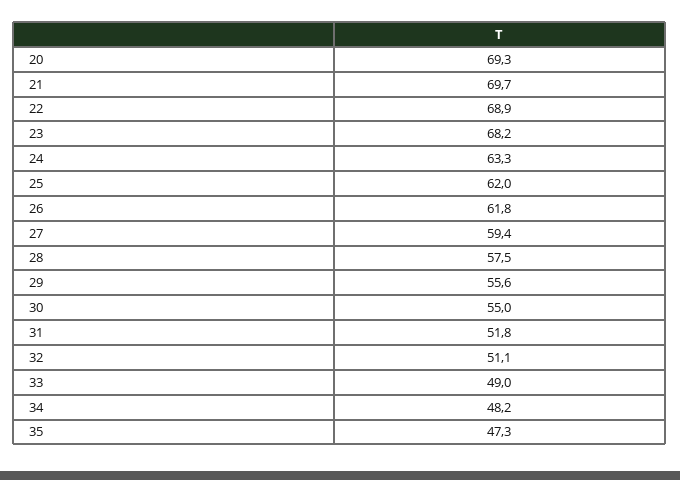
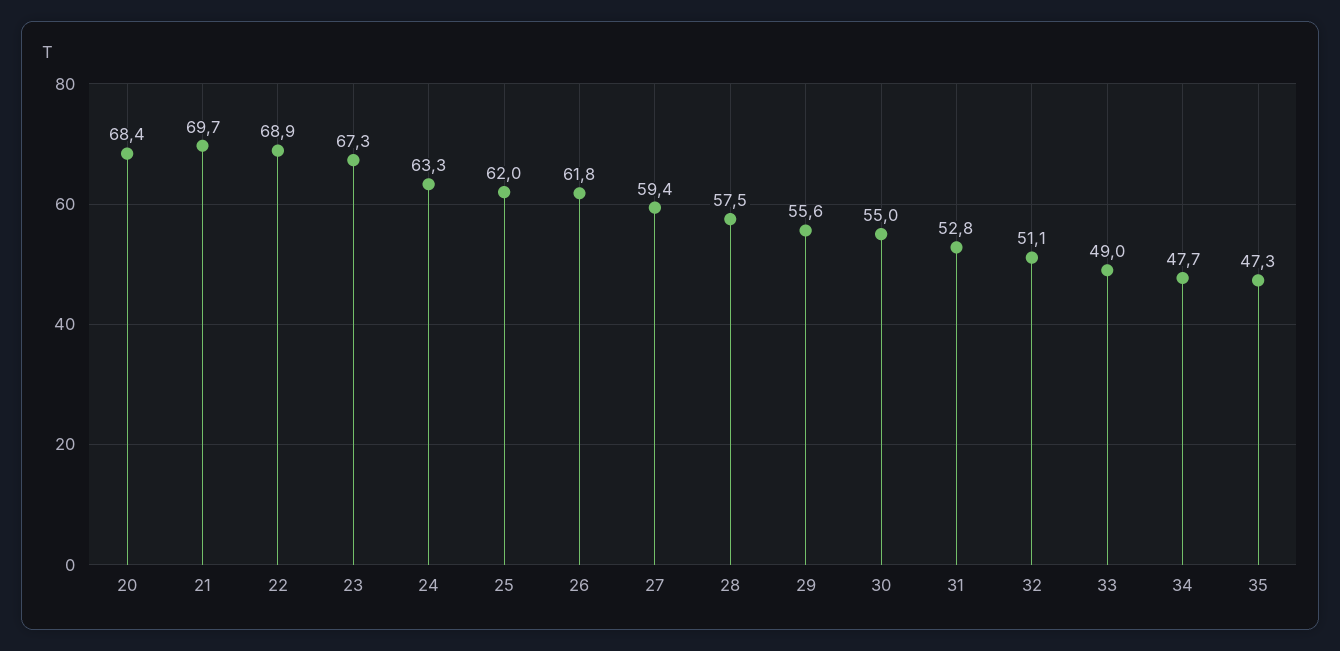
  {
-   "20": 69.3,
+   "20": 68.4,
    "21": 69.7,
    "22": 68.9,
-   "23": 68.2,
+   "23": 67.3,
    "24": 63.3,
    "25": 62,
    "26": 61.8,
    "27": 59.4,
    "28": 57.5,
    "29": 55.6,
    "30": 55,
-   "31": 51.8,
+   "31": 52.8,
    "32": 51.1,
    "33": 49,
-   "34": 48.2,
+   "34": 47.7,
    "35": 47.3
  }

